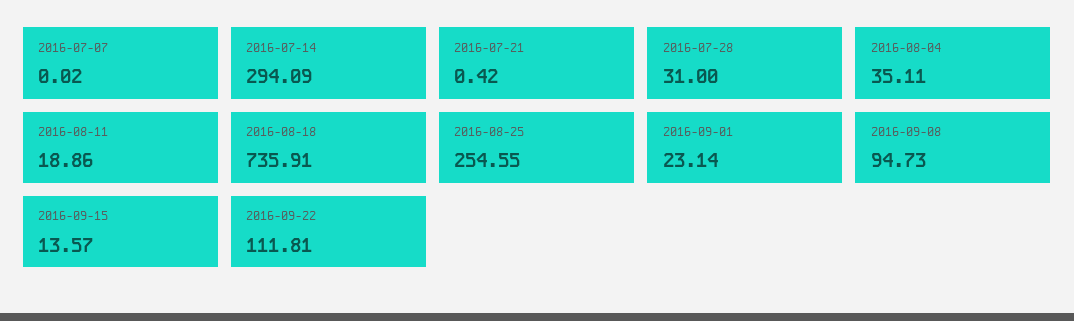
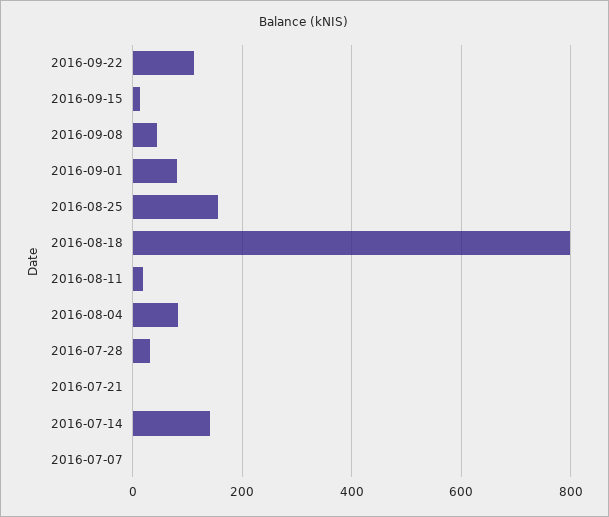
  {
    "2016-07-07": 0.02,
-   "2016-07-14": 294.09,
+   "2016-07-14": 140,
    "2016-07-21": 0.42,
    "2016-07-28": 31,
-   "2016-08-04": 35.11,
+   "2016-08-04": 80,
    "2016-08-11": 18.86,
-   "2016-08-18": 735.91,
+   "2016-08-18": 800,
-   "2016-08-25": 254.55,
+   "2016-08-25": 160,
-   "2016-09-01": 23.14,
+   "2016-09-01": 80,
-   "2016-09-08": 94.73,
+   "2016-09-08": 40,
    "2016-09-15": 13.57,
    "2016-09-22": 111.81
  }

